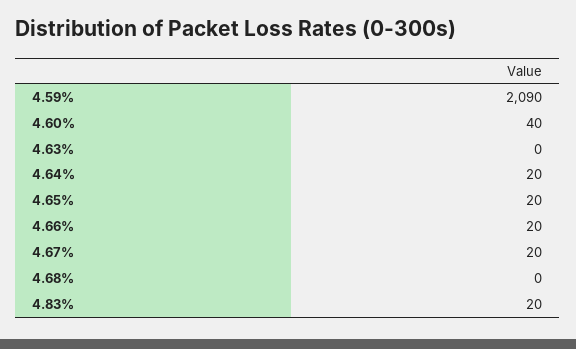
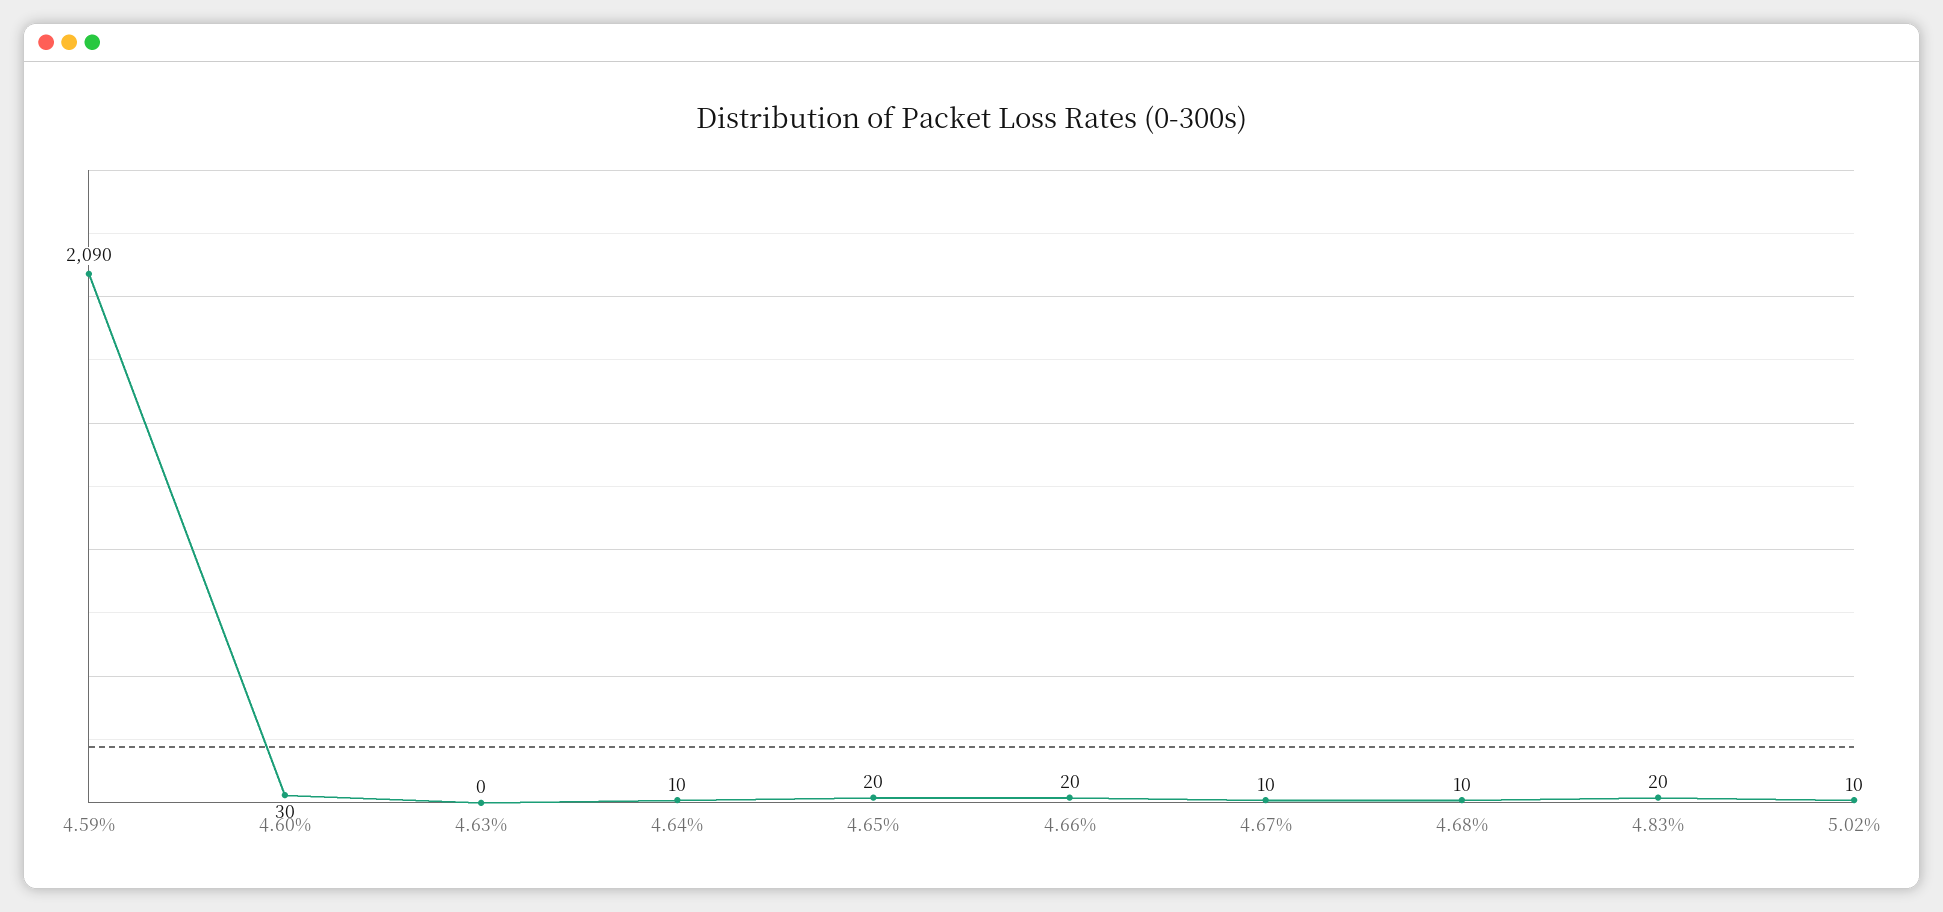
  {
    "4.59%": 2090,
-   "4.60%": 40,
+   "4.60%": 30,
    "4.63%": 0,
-   "4.64%": 20,
+   "4.64%": 10,
    "4.65%": 20,
    "4.66%": 20,
-   "4.67%": 20,
+   "4.67%": 10,
-   "4.68%": 0,
+   "4.68%": 10,
-   "4.83%": 20
+   "4.83%": 20,
+   "5.02%": 10
  }

